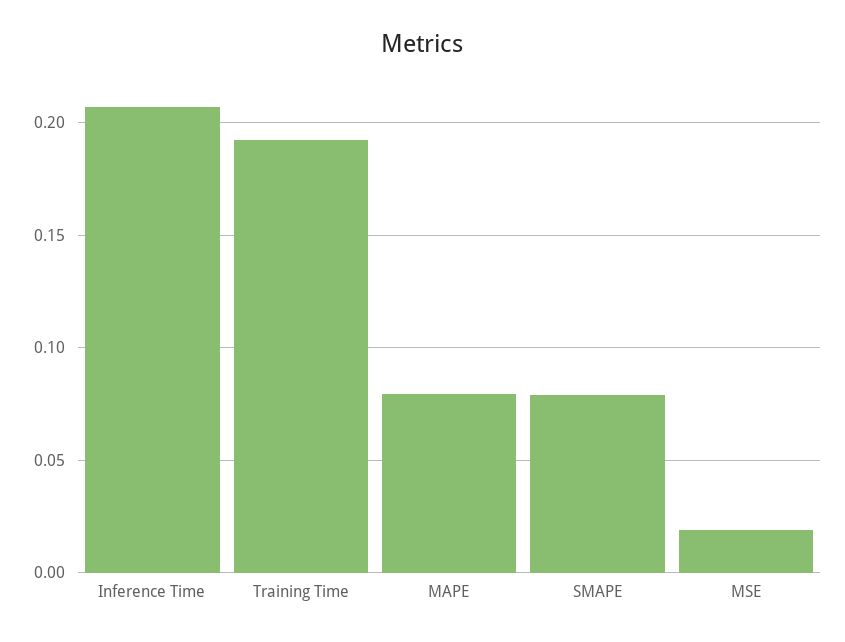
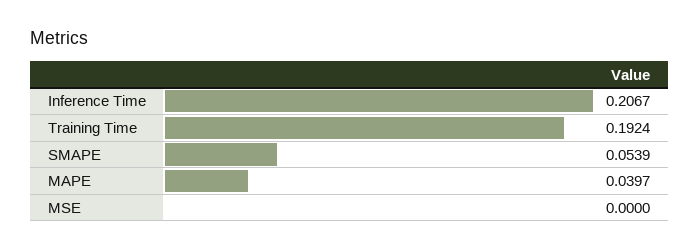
  {
    "Inference Time": 0.2067,
    "Training Time": 0.1924,
-   "MAPE": 0.08,
+   "MAPE": 0.0397,
-   "SMAPE": 0.08,
+   "SMAPE": 0.0539,
-   "MSE": 0.02
+   "MSE": 0
  }

